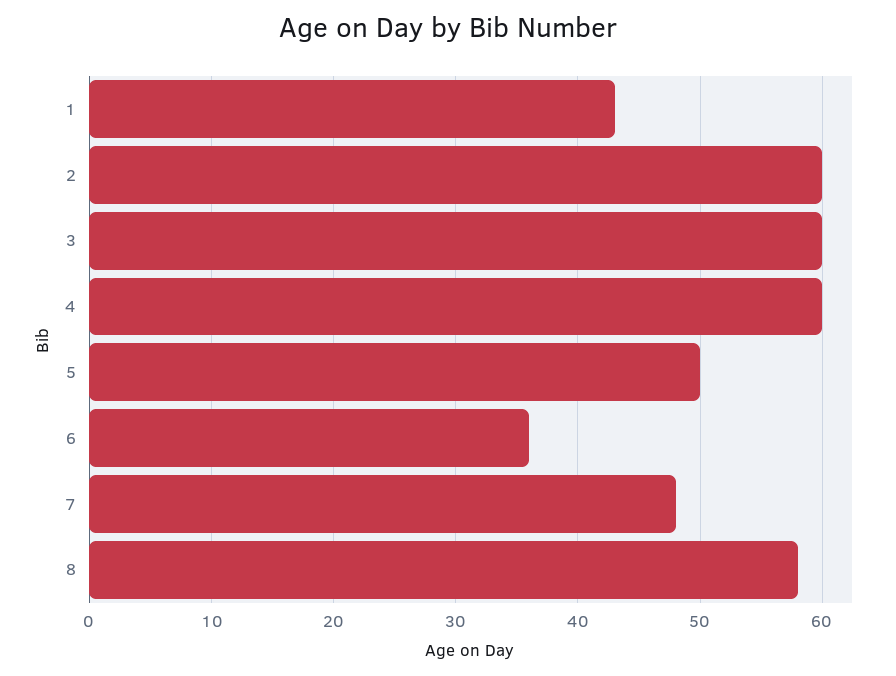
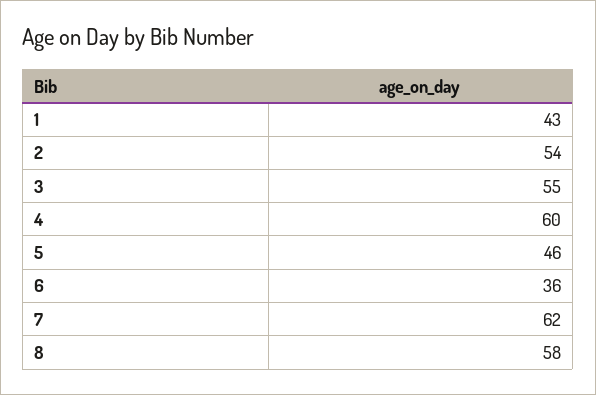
  {
    "1": 43,
-   "2": 60,
+   "2": 54,
-   "3": 60,
+   "3": 55,
    "4": 60,
-   "5": 50,
+   "5": 46,
    "6": 36,
-   "7": 48,
+   "7": 62,
    "8": 58
  }

